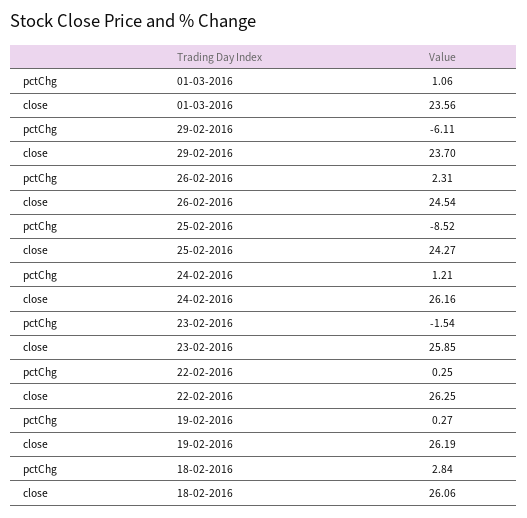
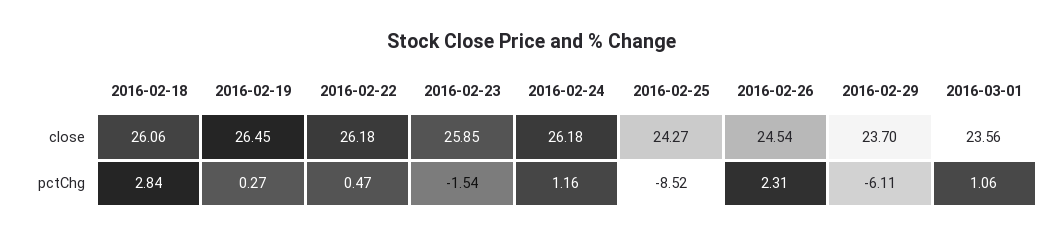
  {
    "pctChg": {
      "01-03-2016": 1.06,
      "29-02-2016": -6.11,
      "26-02-2016": 2.31,
      "25-02-2016": -8.52,
-     "24-02-2016": 1.21,
+     "24-02-2016": 1.16,
      "23-02-2016": -1.54,
-     "22-02-2016": 0.25,
+     "22-02-2016": 0.47,
      "19-02-2016": 0.27,
      "18-02-2016": 2.84
    },
    "close": {
      "01-03-2016": 23.56,
      "29-02-2016": 23.7,
      "26-02-2016": 24.54,
      "25-02-2016": 24.27,
-     "24-02-2016": 26.16,
+     "24-02-2016": 26.18,
      "23-02-2016": 25.85,
-     "22-02-2016": 26.25,
+     "22-02-2016": 26.18,
-     "19-02-2016": 26.19,
+     "19-02-2016": 26.45,
      "18-02-2016": 26.06
    }
  }

